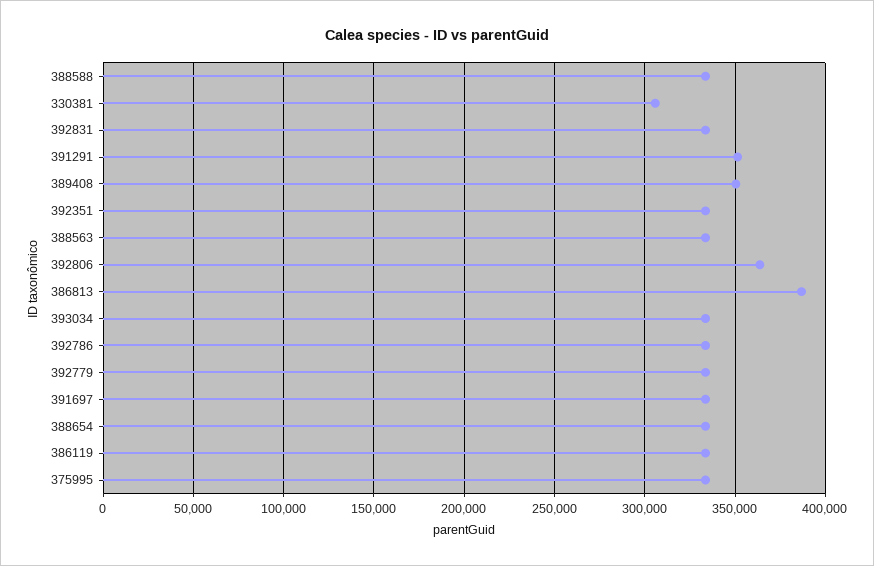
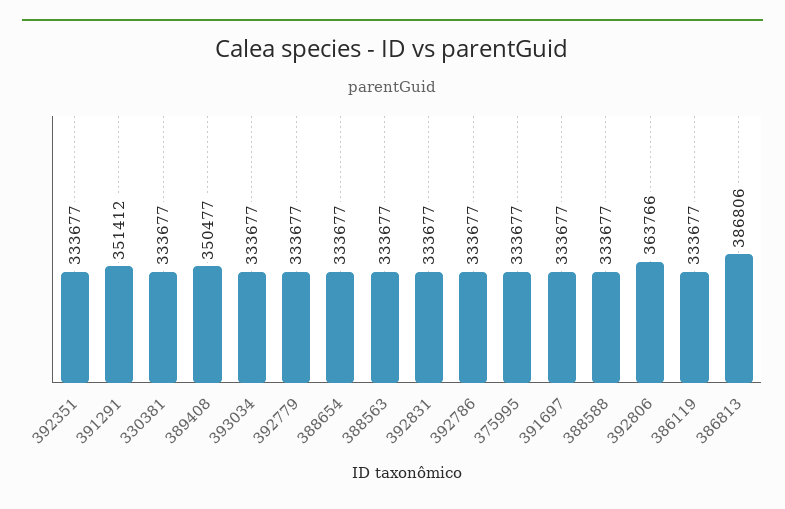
  {
    "388588": 333677,
-   "330381": 305000,
+   "330381": 333677,
    "392831": 333677,
    "391291": 351412,
    "389408": 350477,
    "392351": 333677,
    "388563": 333677,
    "392806": 363766,
    "386813": 386806,
    "393034": 333677,
    "392786": 333677,
    "392779": 333677,
    "391697": 333677,
    "388654": 333677,
    "386119": 333677,
    "375995": 333677
  }

